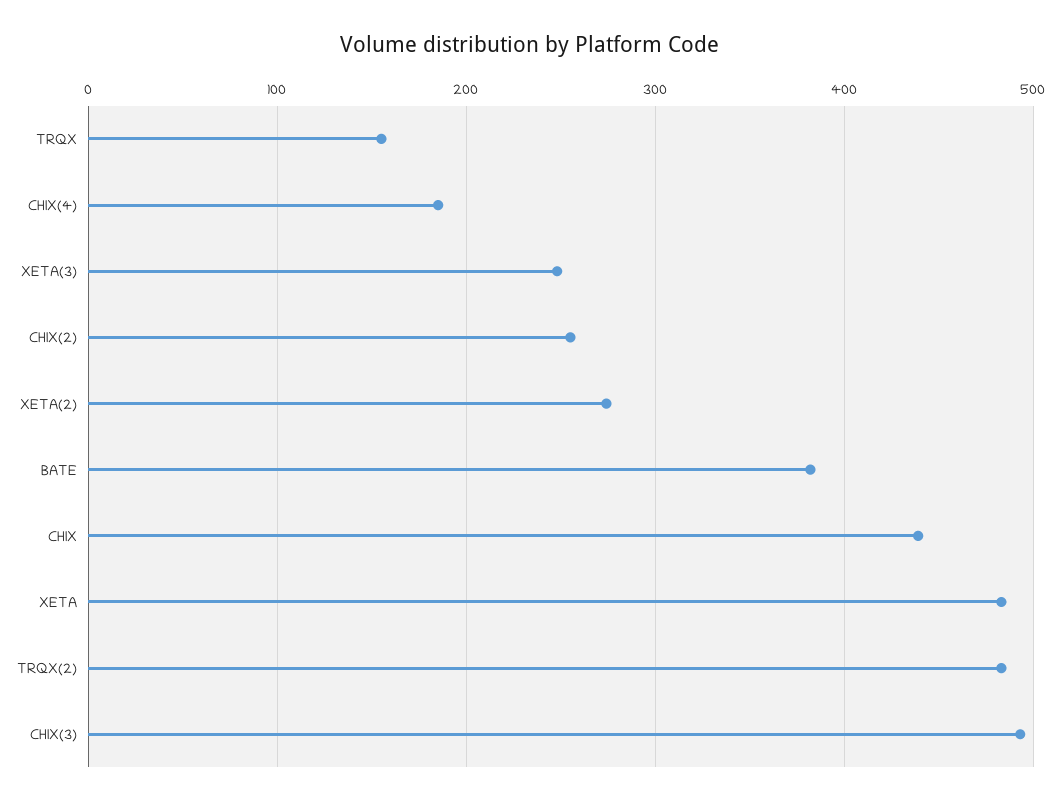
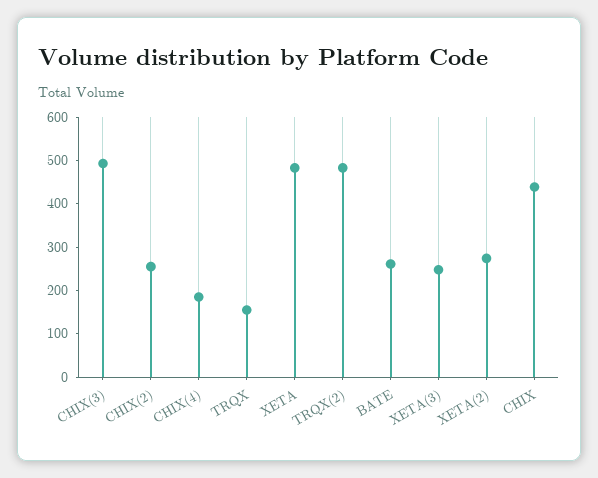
  {
    "TRQX": 160,
    "CHIX(4)": 190,
    "XETA(3)": 250,
    "CHIX(2)": 260,
    "XETA(2)": 270,
-   "BATE": 380,
+   "BATE": 260,
    "CHIX": 440,
    "XETA": 480,
    "TRQX(2)": 480,
    "CHIX(3)": 490
  }

